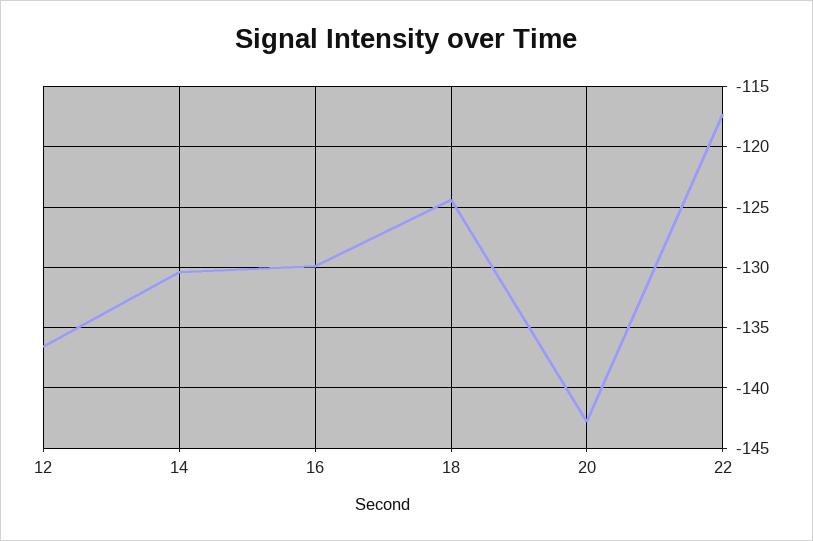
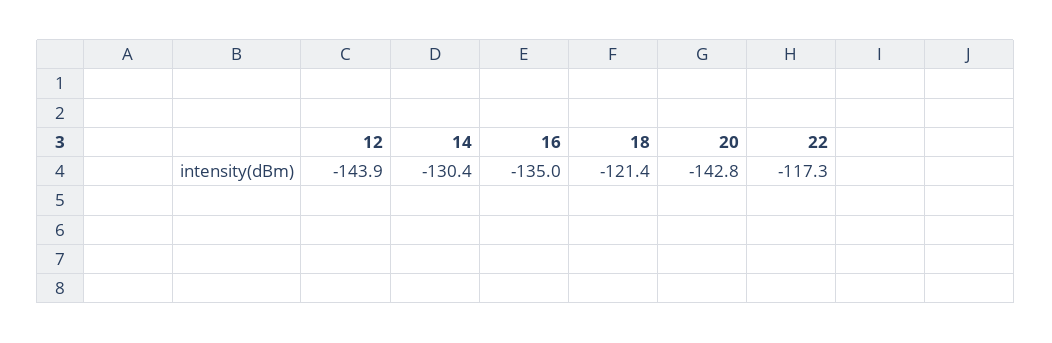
  {
-   "12": -136.5,
+   "12": -143.9,
    "14": -130.4,
-   "16": -130,
+   "16": -135,
-   "18": -124.5,
+   "18": -121.4,
    "20": -142.8,
    "22": -117.3
  }

